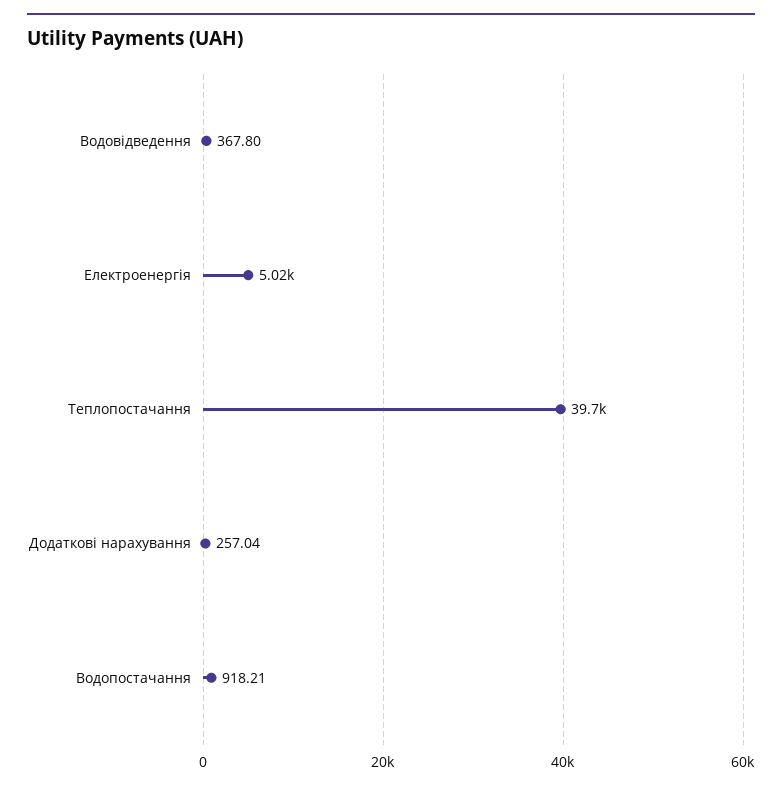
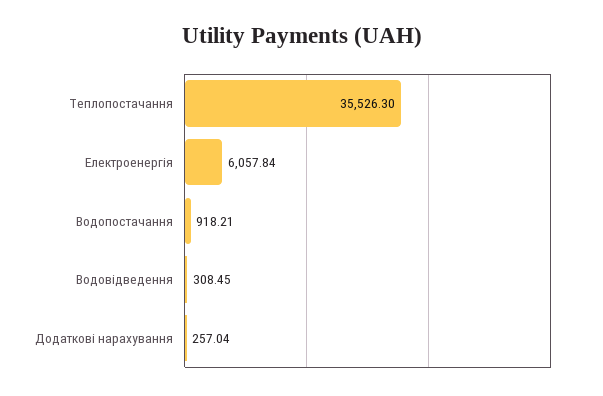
  {
-   "Водовідведення": 367.8,
+   "Водовідведення": 308.45,
-   "Електроенергія": 5020,
+   "Електроенергія": 6057.84,
-   "Теплопостачання": 39700,
+   "Теплопостачання": 35526.3,
    "Додаткові нарахування": 257.04,
    "Водопостачання": 918.21
  }

